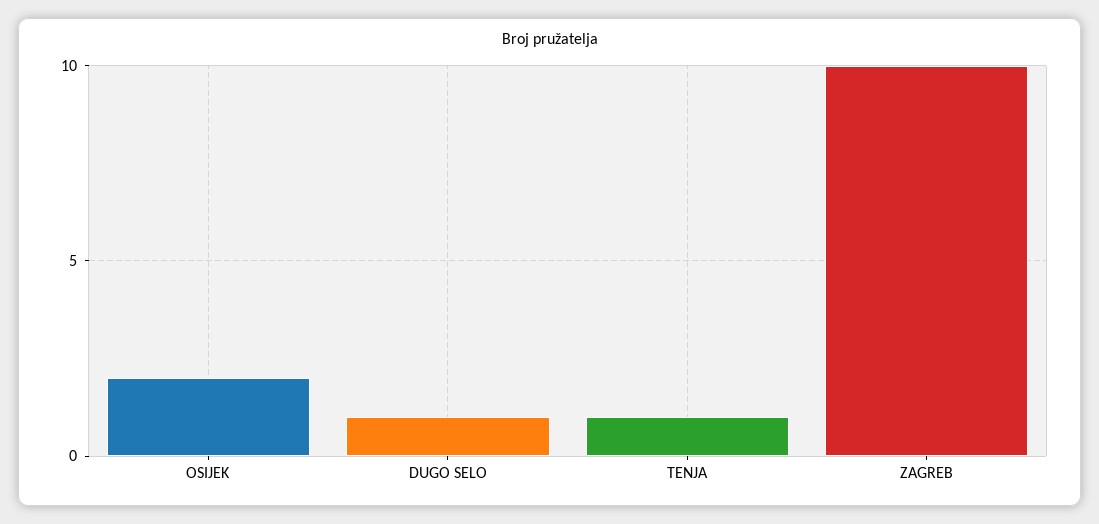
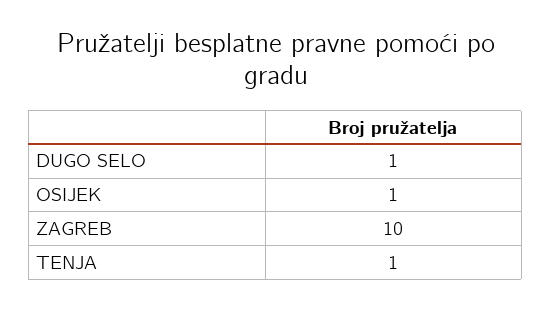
  {
-   "OSIJEK": 2,
+   "OSIJEK": 1,
    "DUGO SELO": 1,
    "TENJA": 1,
    "ZAGREB": 10
  }

